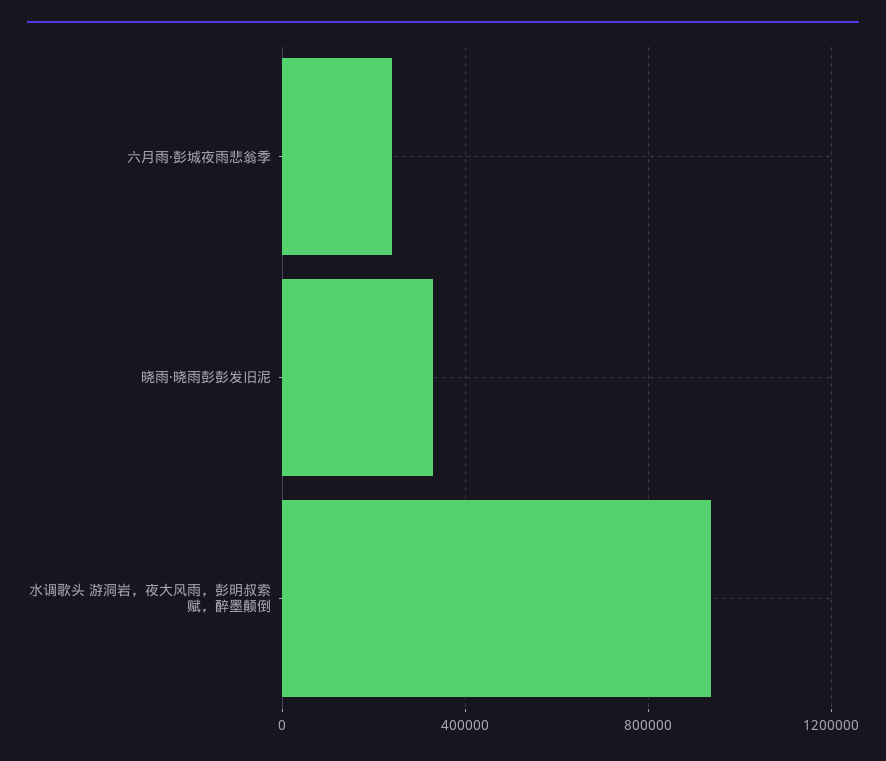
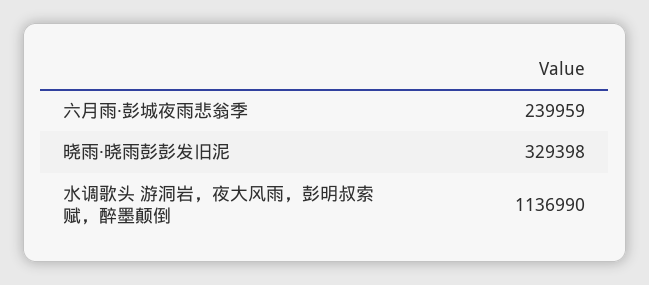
  {
    "六月雨·彭城夜雨悲翁季": 239959,
    "晓雨·晓雨彭彭发旧泥": 329398,
-   "水调歌头 游洞岩，夜大风雨，彭明叔索赋，醉墨颠倒": 950000
+   "水调歌头 游洞岩，夜大风雨，彭明叔索赋，醉墨颠倒": 1136990
  }

